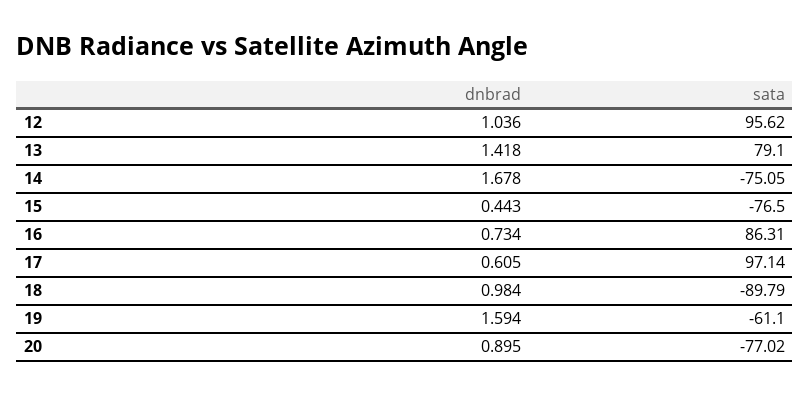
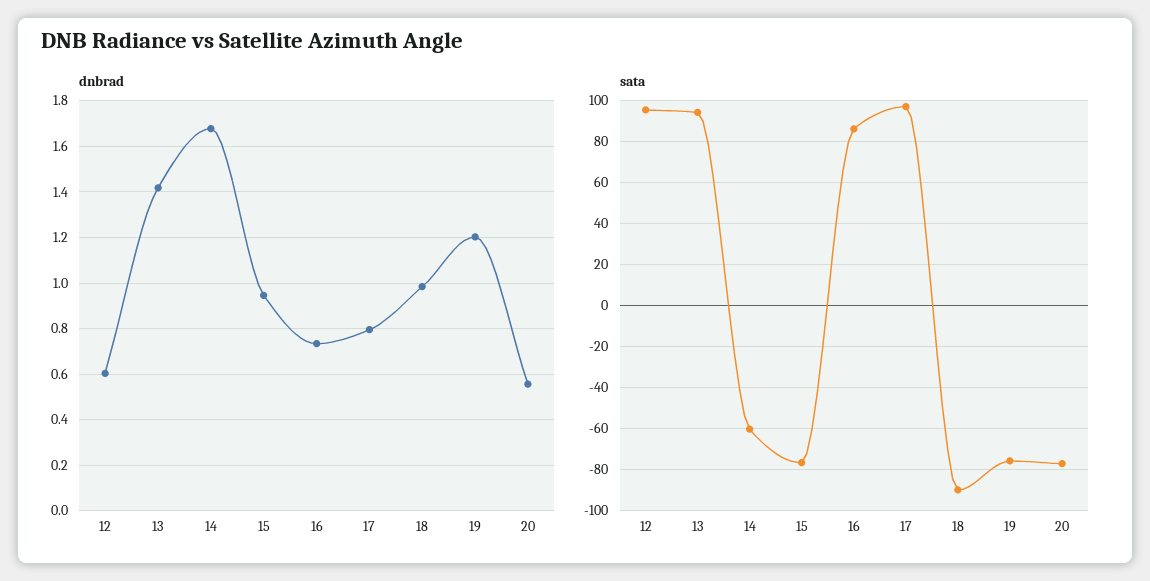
  {
    "dnbrad": {
-     "12": 1.036,
+     "12": 0.6,
      "13": 1.418,
      "14": 1.678,
-     "15": 0.443,
+     "15": 0.95,
      "16": 0.734,
-     "17": 0.605,
+     "17": 0.8,
      "18": 0.984,
-     "19": 1.594,
+     "19": 1.2,
-     "20": 0.895
+     "20": 0.55
    },
    "sata": {
      "12": 95.62,
-     "13": 79.1,
+     "13": 95,
-     "14": -75.05,
+     "14": -60,
      "15": -76.5,
      "16": 86.31,
      "17": 97.14,
      "18": -89.79,
-     "19": -61.1,
+     "19": -75,
      "20": -77.02
    }
  }

